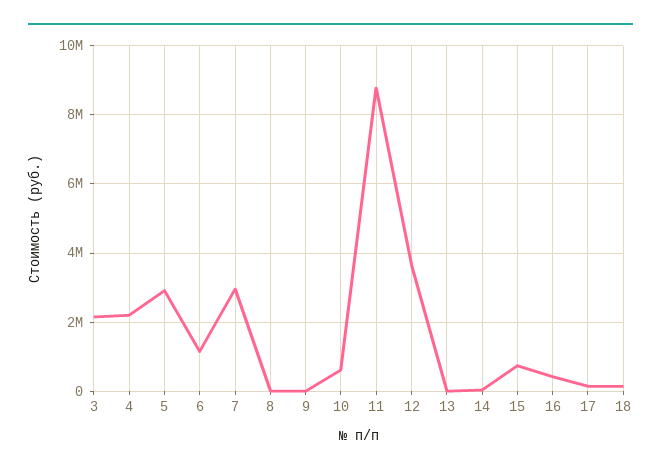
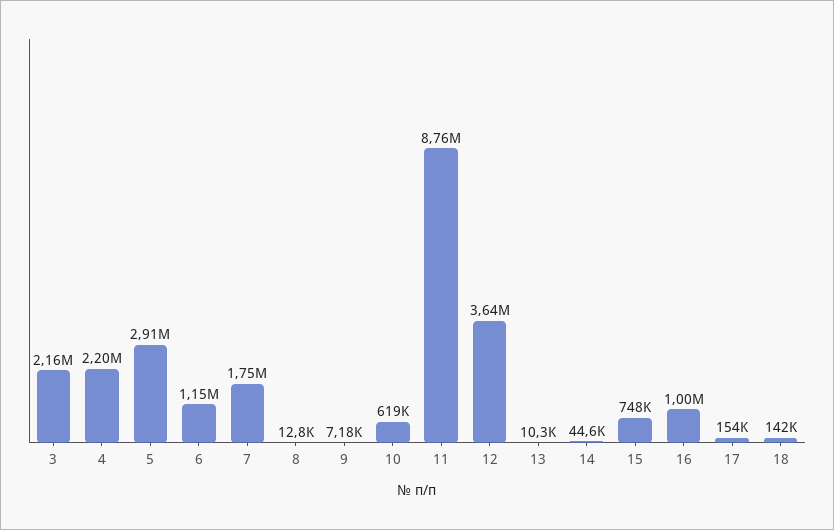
  {
    "3": 2160000,
    "4": 2200000,
    "5": 2910000,
    "6": 1150000,
-   "7": 3000000,
+   "7": 1750000,
    "8": 12800,
    "9": 7180,
    "10": 619000,
    "11": 8760000,
    "12": 3640000,
    "13": 10300,
    "14": 44600,
    "15": 748000,
-   "16": 400000,
+   "16": 1000000,
    "17": 154000,
    "18": 142000
  }

